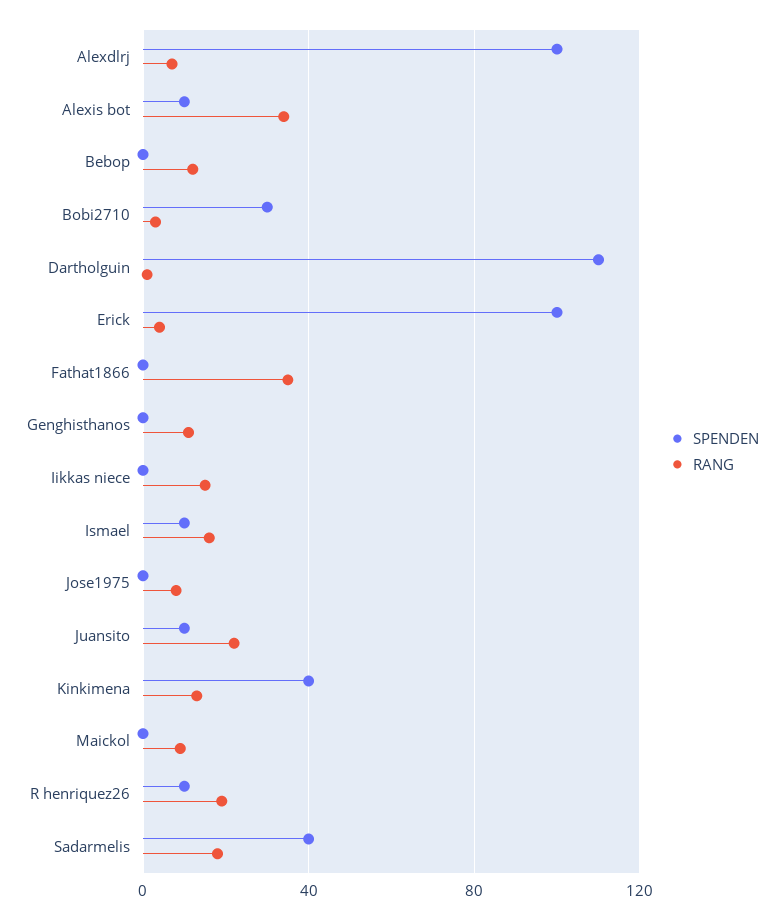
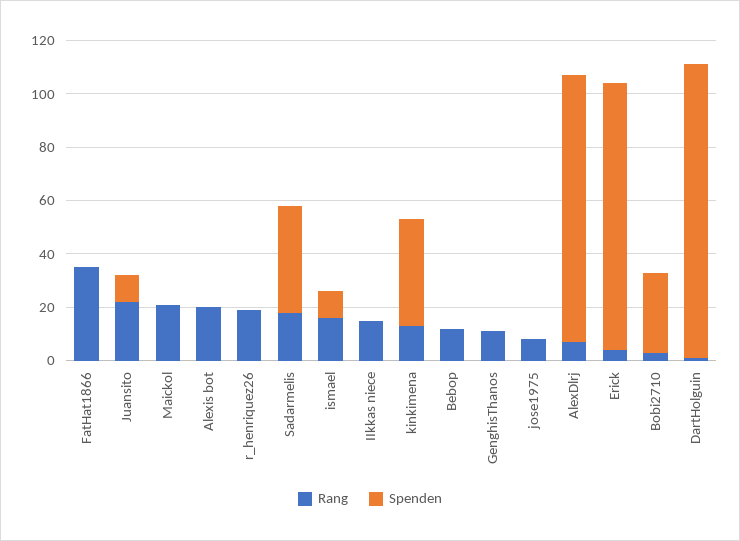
  {
    "SPENDEN": {
      "Alexdlrj": 100,
-     "Alexis bot": 10,
+     "Alexis bot": 0,
      "Bebop": 0,
      "Bobi2710": 30,
      "Dartholguin": 110,
      "Erick": 100,
      "Fathat1866": 0,
      "Genghisthanos": 0,
      "Iikkas niece": 0,
      "Ismael": 10,
      "Jose1975": 0,
      "Juansito": 10,
      "Kinkimena": 40,
      "Maickol": 0,
-     "R henriquez26": 10,
+     "R henriquez26": 0,
      "Sadarmelis": 40
    },
    "RANG": {
      "Alexdlrj": 5,
-     "Alexis bot": 35,
+     "Alexis bot": 20,
      "Bebop": 10,
      "Bobi2710": 5,
      "Dartholguin": 0,
      "Erick": 5,
      "Fathat1866": 35,
      "Genghisthanos": 10,
      "Iikkas niece": 15,
      "Ismael": 15,
      "Jose1975": 10,
      "Juansito": 20,
      "Kinkimena": 15,
-     "Maickol": 10,
+     "Maickol": 20,
      "R henriquez26": 20,
      "Sadarmelis": 20
    }
  }

